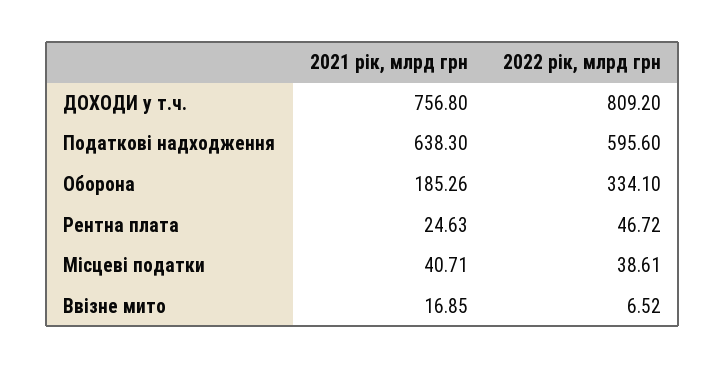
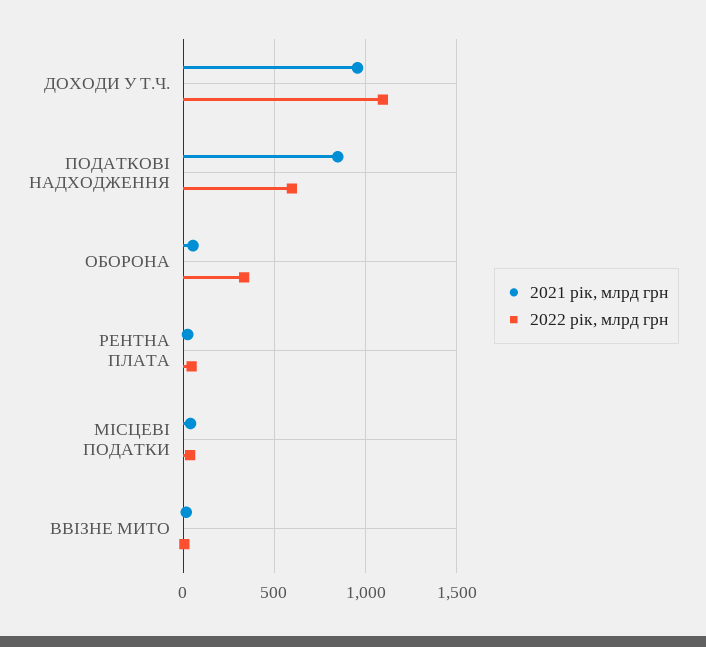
  {
    "2021 рік, млрд грн": {
-     "ДОХОДИ у т.ч.": 756.8,
+     "ДОХОДИ у т.ч.": 950,
-     "Податкові надходження": 638.3,
+     "Податкові надходження": 850,
-     "Оборона": 185.26,
+     "Оборона": 50,
      "Рентна плата": 24.63,
      "Місцеві податки": 40.71,
      "Ввізне мито": 16.85
    },
    "2022 рік, млрд грн": {
-     "ДОХОДИ у т.ч.": 809.2,
+     "ДОХОДИ у т.ч.": 1100,
      "Податкові надходження": 595.6,
      "Оборона": 334.1,
      "Рентна плата": 46.72,
      "Місцеві податки": 38.61,
      "Ввізне мито": 6.52
    }
  }

